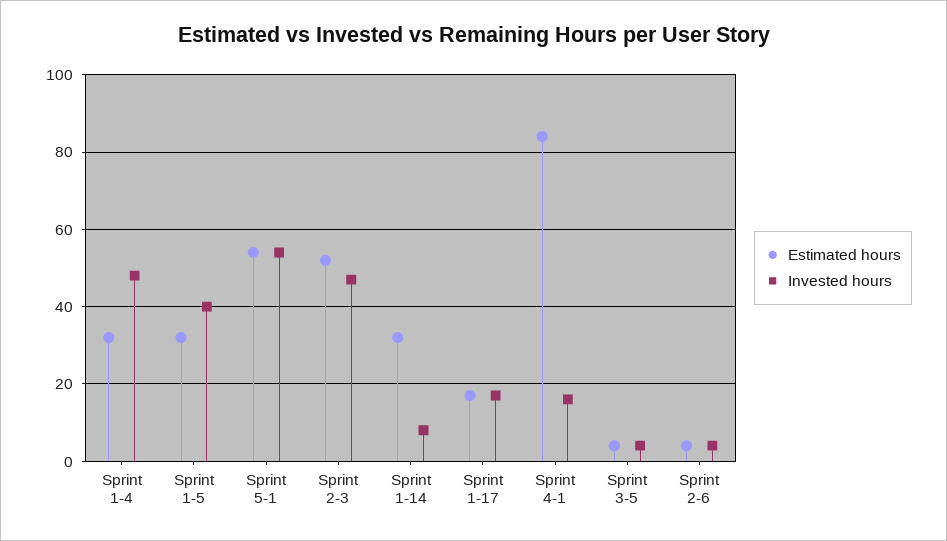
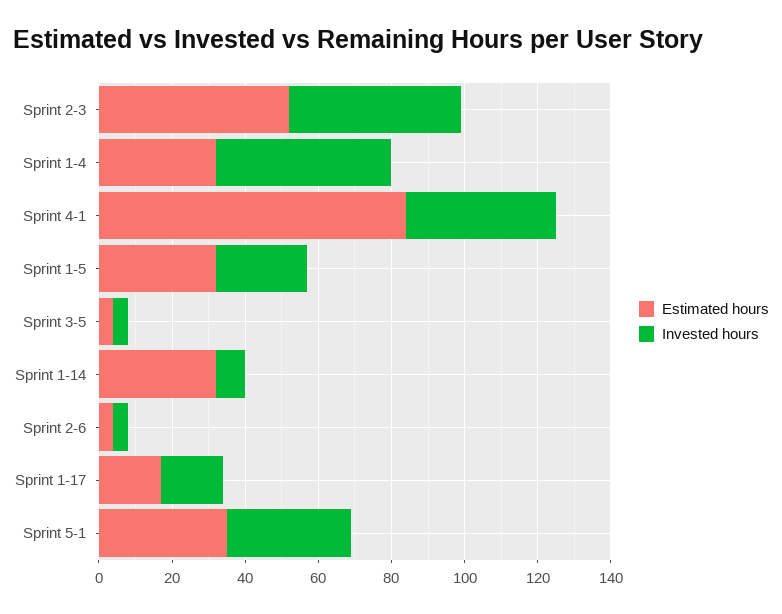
  {
    "Estimated hours": {
      "Sprint 1-4": 30,
      "Sprint 1-5": 30,
-     "Sprint 5-1": 55,
+     "Sprint 5-1": 35,
      "Sprint 2-3": 50,
      "Sprint 1-14": 30,
      "Sprint 1-17": 15,
      "Sprint 4-1": 85,
      "Sprint 3-5": 5,
      "Sprint 2-6": 5
    },
    "Invested hours": {
      "Sprint 1-4": 50,
-     "Sprint 1-5": 40,
+     "Sprint 1-5": 25,
-     "Sprint 5-1": 55,
+     "Sprint 5-1": 35,
      "Sprint 2-3": 45,
      "Sprint 1-14": 10,
      "Sprint 1-17": 15,
-     "Sprint 4-1": 15,
+     "Sprint 4-1": 40,
      "Sprint 3-5": 5,
      "Sprint 2-6": 5
    }
  }

